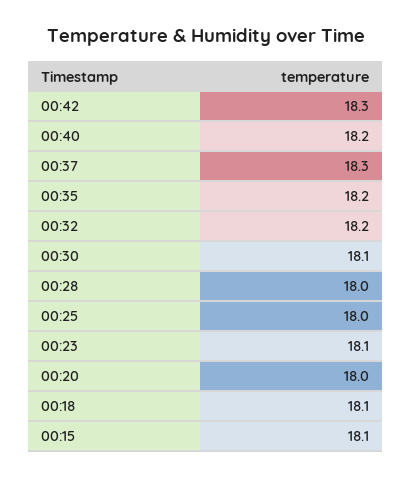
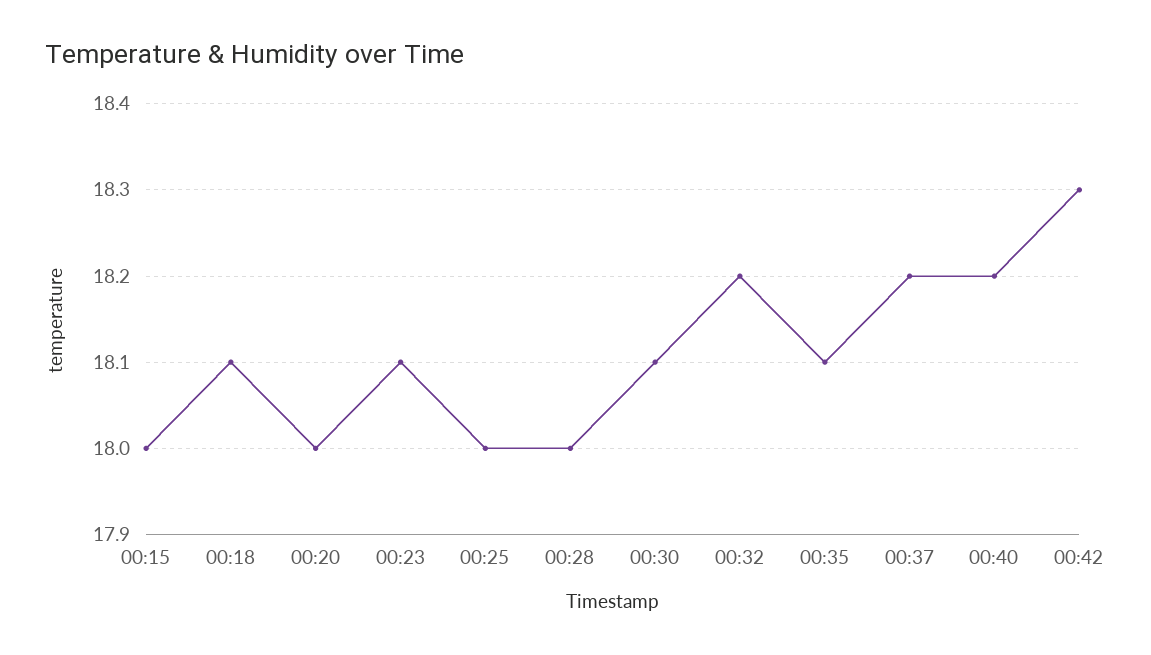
  {
    "00:42": 18.3,
    "00:40": 18.2,
-   "00:37": 18.3,
+   "00:37": 18.2,
-   "00:35": 18.2,
+   "00:35": 18.1,
    "00:32": 18.2,
    "00:30": 18.1,
    "00:28": 18,
    "00:25": 18,
    "00:23": 18.1,
    "00:20": 18,
    "00:18": 18.1,
-   "00:15": 18.1
+   "00:15": 18
  }

